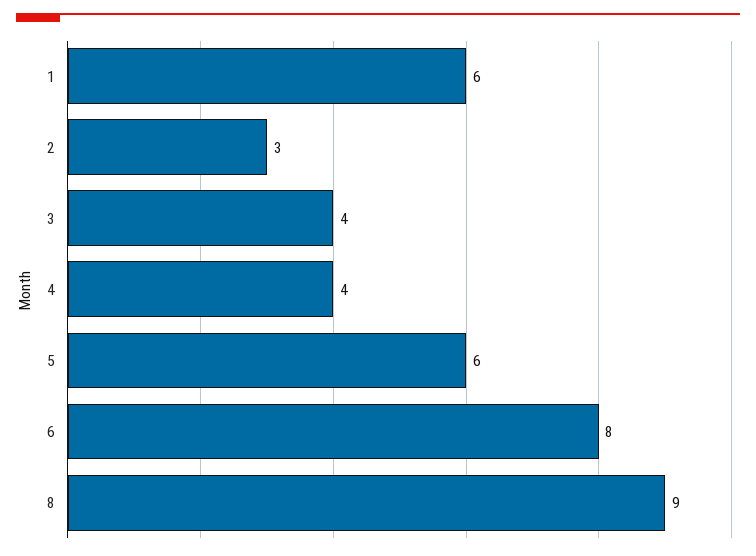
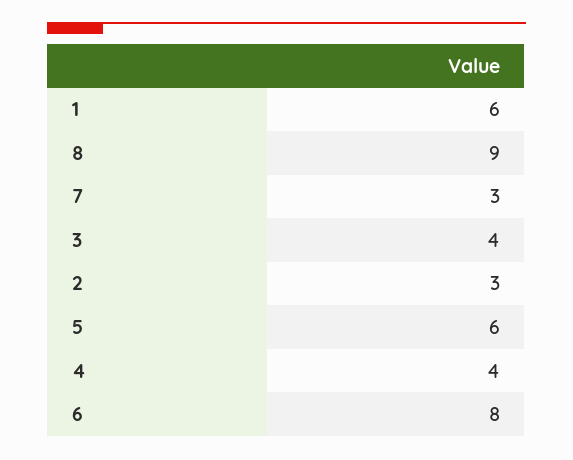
  {
    "1": 6,
    "2": 3,
    "3": 4,
    "4": 4,
    "5": 6,
    "6": 8,
-   "8": 9
+   "8": 9,
+   "7": 3
  }

